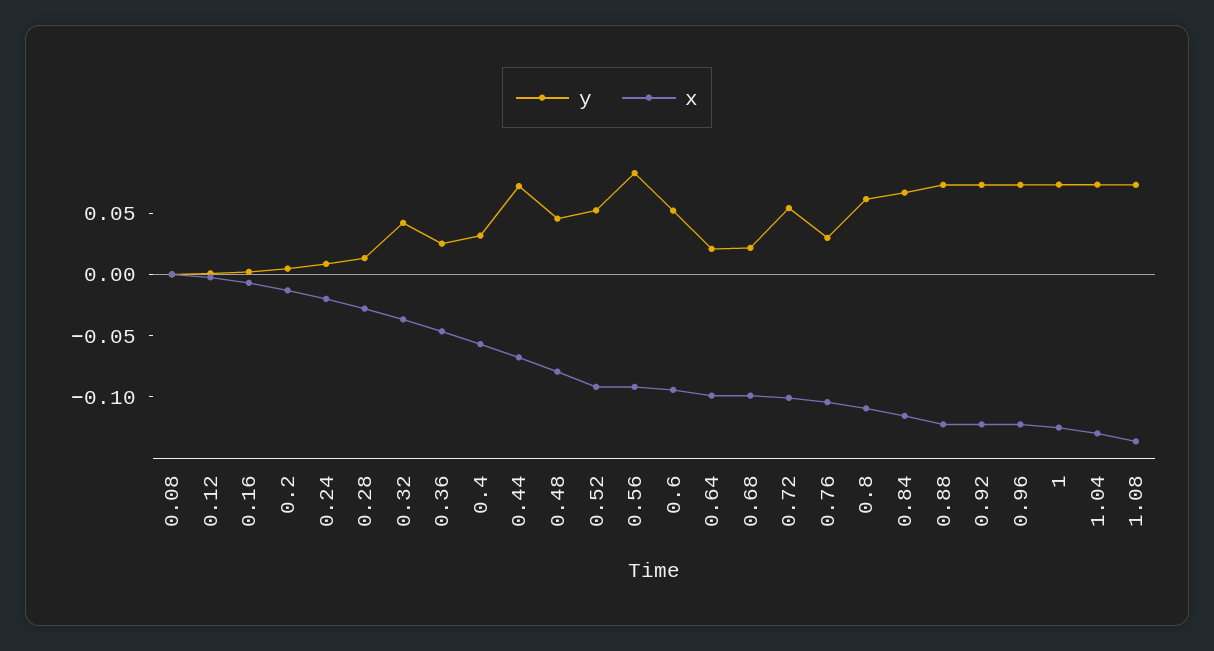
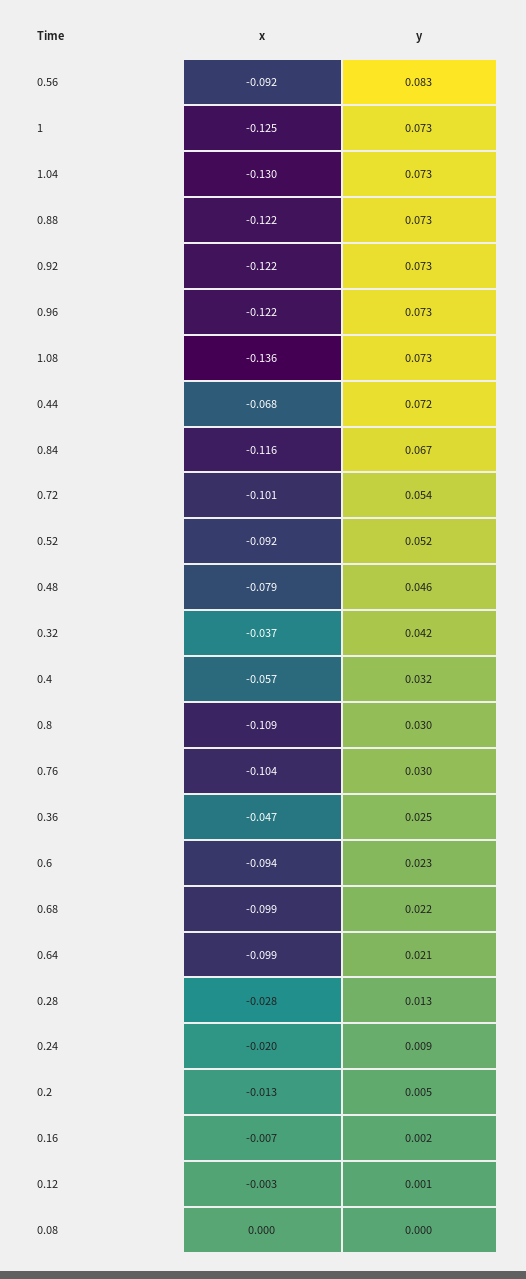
  {
    "y": {
      "0.08": 0,
      "0.12": 0.001,
      "0.16": 0.002,
      "0.2": 0.005,
      "0.24": 0.009,
      "0.28": 0.013,
      "0.32": 0.042,
      "0.36": 0.025,
      "0.4": 0.032,
      "0.44": 0.072,
      "0.48": 0.046,
      "0.52": 0.052,
      "0.56": 0.083,
-     "0.6": 0.05,
+     "0.6": 0.023,
      "0.64": 0.021,
      "0.68": 0.022,
      "0.72": 0.054,
      "0.76": 0.03,
-     "0.8": 0.06,
+     "0.8": 0.03,
      "0.84": 0.067,
      "0.88": 0.073,
      "0.92": 0.073,
      "0.96": 0.073,
      "1": 0.073,
      "1.04": 0.073,
      "1.08": 0.073
    },
    "x": {
      "0.08": 0,
      "0.12": -0.003,
      "0.16": -0.007,
      "0.2": -0.013,
      "0.24": -0.02,
      "0.28": -0.028,
      "0.32": -0.037,
      "0.36": -0.047,
      "0.4": -0.057,
      "0.44": -0.068,
      "0.48": -0.079,
      "0.52": -0.092,
      "0.56": -0.092,
      "0.6": -0.094,
      "0.64": -0.099,
      "0.68": -0.099,
      "0.72": -0.101,
      "0.76": -0.104,
      "0.8": -0.109,
      "0.84": -0.116,
      "0.88": -0.122,
      "0.92": -0.122,
      "0.96": -0.122,
      "1": -0.125,
      "1.04": -0.13,
      "1.08": -0.136
    }
  }

